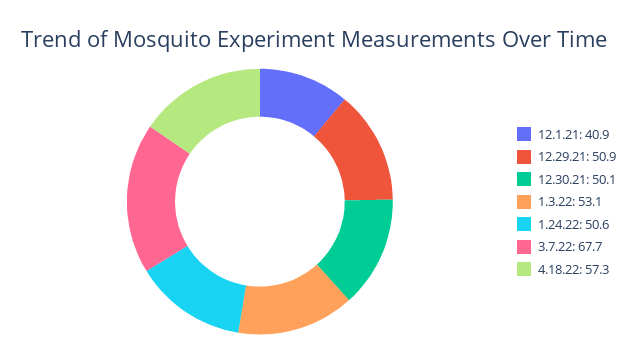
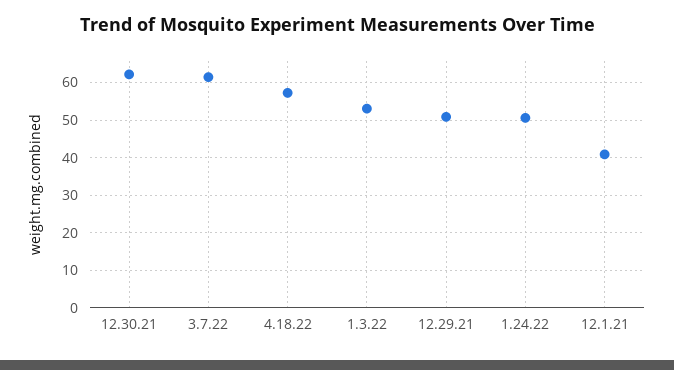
  {
    "12.1.21": 40.9,
    "12.29.21": 50.9,
-   "12.30.21": 50.1,
+   "12.30.21": 62,
    "1.3.22": 53.1,
    "1.24.22": 50.6,
-   "3.7.22": 67.7,
+   "3.7.22": 62,
    "4.18.22": 57.3
  }

